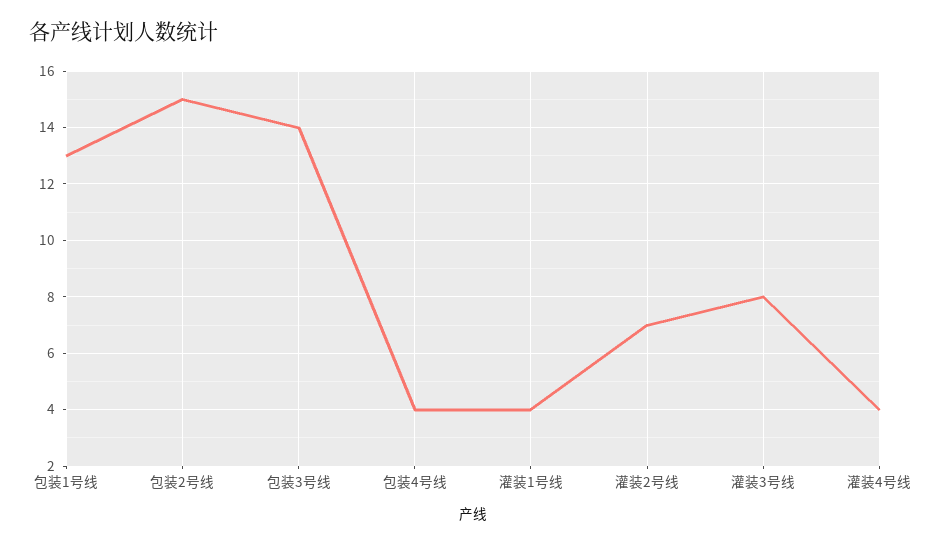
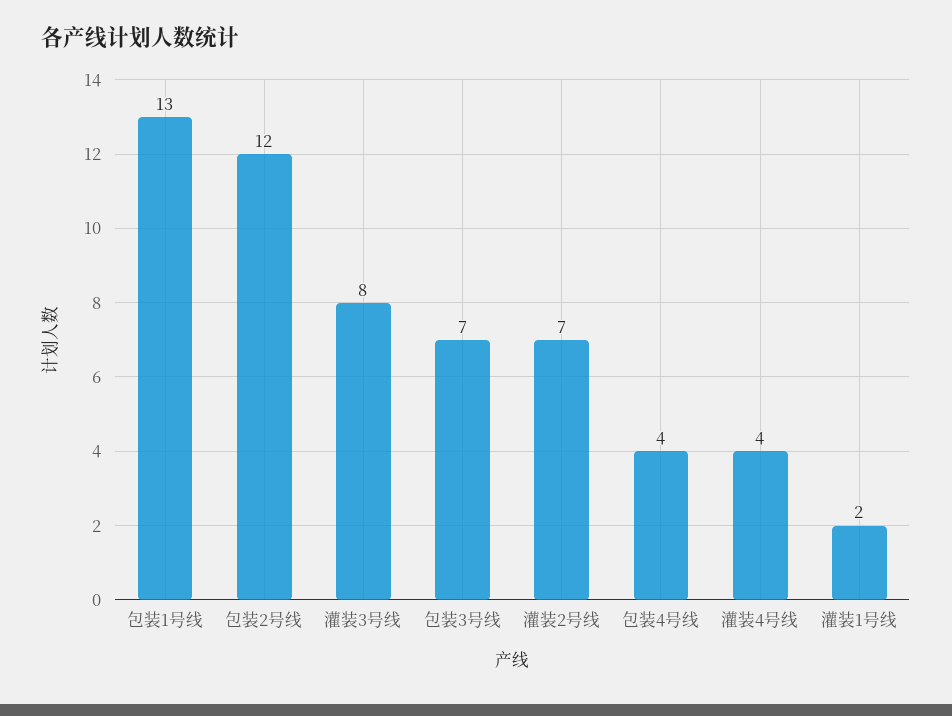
  {
    "包装1号线": 13,
-   "包装2号线": 15,
+   "包装2号线": 12,
-   "包装3号线": 14,
+   "包装3号线": 7,
    "包装4号线": 4,
-   "灌装1号线": 4,
+   "灌装1号线": 2,
    "灌装2号线": 7,
    "灌装3号线": 8,
    "灌装4号线": 4
  }

